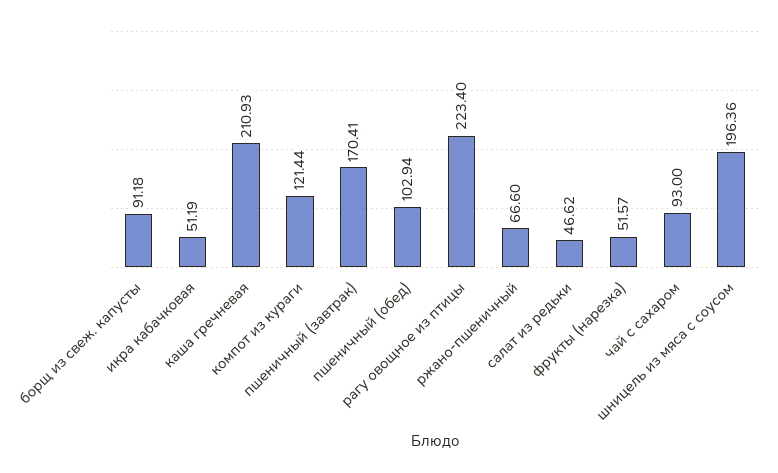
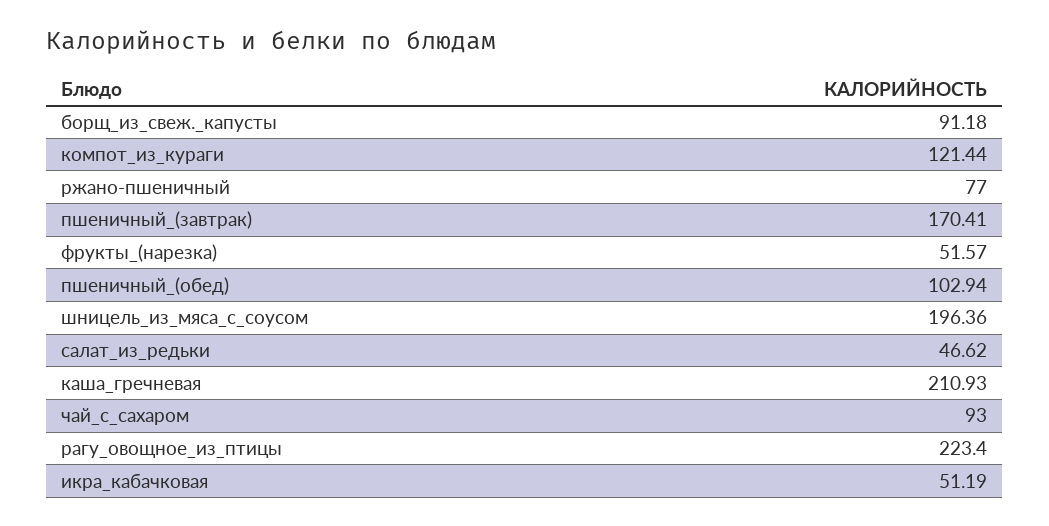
  {
    "борщ из свеж. капусты": 91.18,
    "икра кабачковая": 51.19,
    "каша гречневая": 210.93,
    "компот из кураги": 121.44,
    "пшеничный (завтрак)": 170.41,
    "пшеничный (обед)": 102.94,
    "рагу овощное из птицы": 223.4,
-   "ржано-пшеничный": 66.6,
+   "ржано-пшеничный": 77,
    "салат из редьки": 46.62,
    "фрукты (нарезка)": 51.57,
    "чай с сахаром": 93,
    "шницель из мяса с соусом": 196.36
  }

